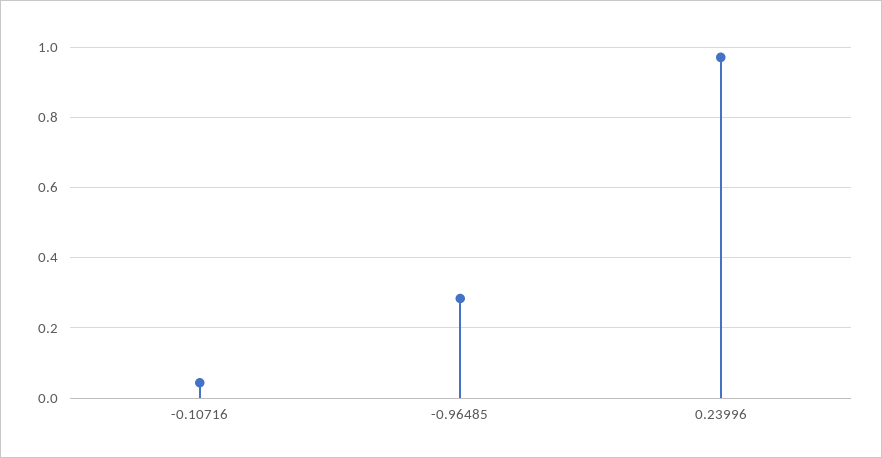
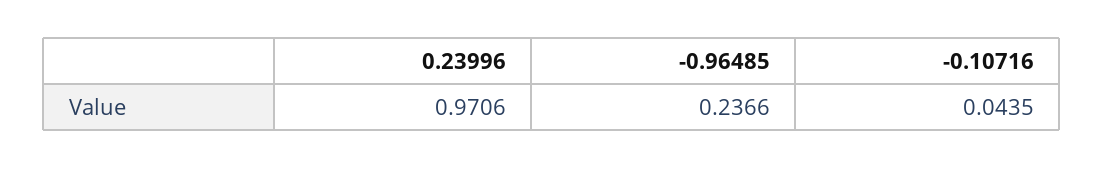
  {
    "-0.10716": 0.0435,
-   "-0.96485": 0.28,
+   "-0.96485": 0.2366,
    "0.23996": 0.9706
  }

